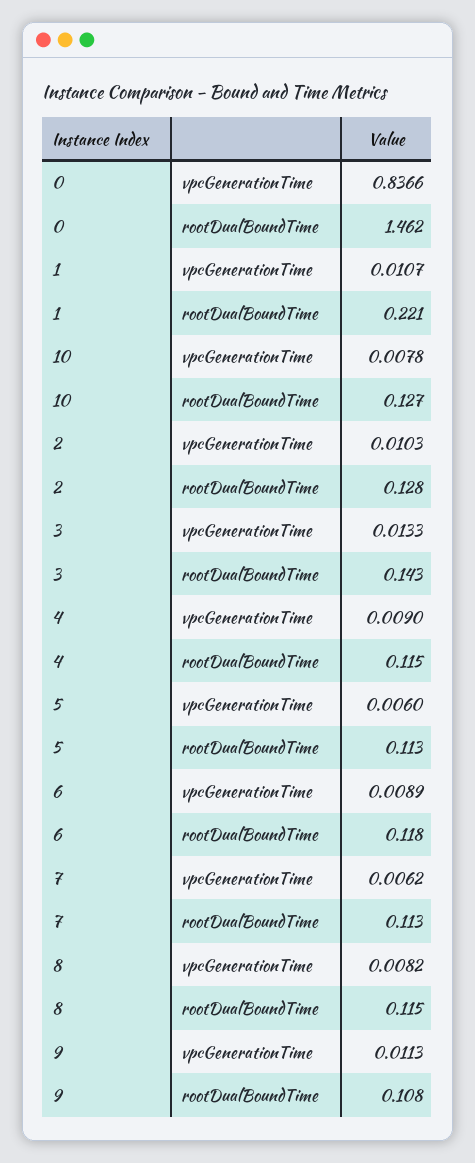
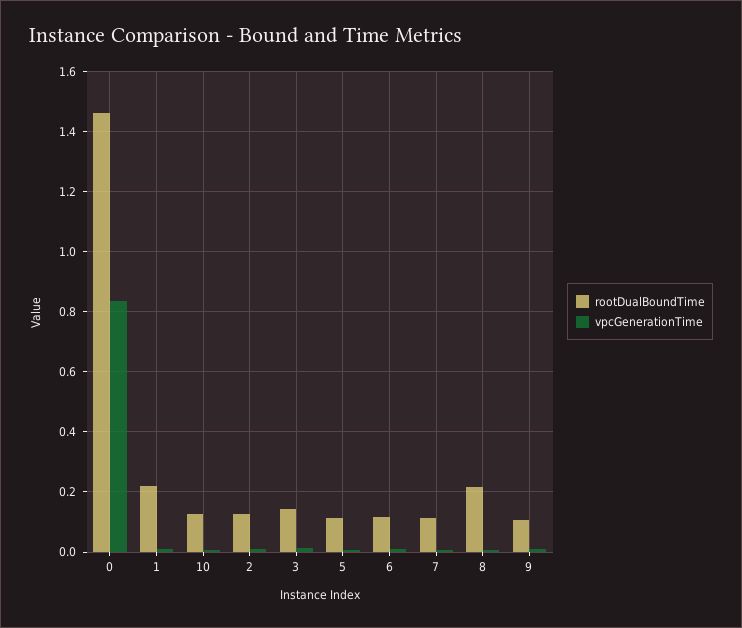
  {
    "vpcGenerationTime": {
      "0": 0.8366,
      "1": 0.0107,
      "10": 0.0078,
      "2": 0.0103,
      "3": 0.0133,
-     "4": 0.009,
      "5": 0.006,
      "6": 0.0089,
      "7": 0.0062,
      "8": 0.0082,
      "9": 0.0113
    },
    "rootDualBoundTime": {
      "0": 1.462,
      "1": 0.221,
      "10": 0.127,
      "2": 0.128,
      "3": 0.143,
-     "4": 0.115,
      "5": 0.113,
      "6": 0.118,
      "7": 0.113,
-     "8": 0.115,
+     "8": 0.22,
      "9": 0.108
    }
  }

